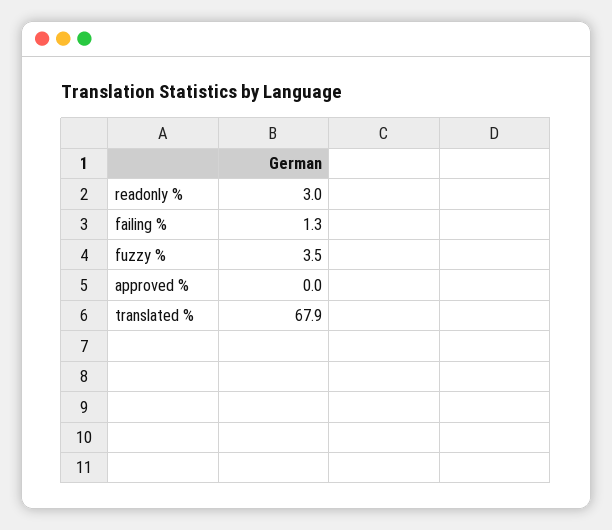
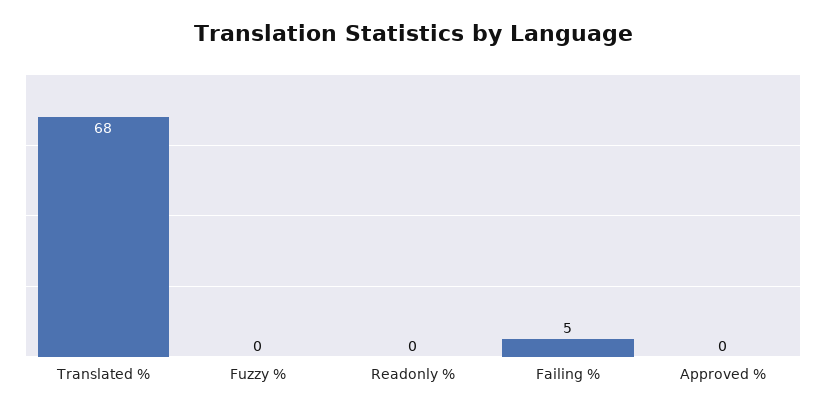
  {
-   "readonly %": 3,
+   "readonly %": 0,
-   "failing %": 1.3,
+   "failing %": 5,
-   "fuzzy %": 3.5,
+   "fuzzy %": 0,
    "approved %": 0,
    "translated %": 67.9
  }

